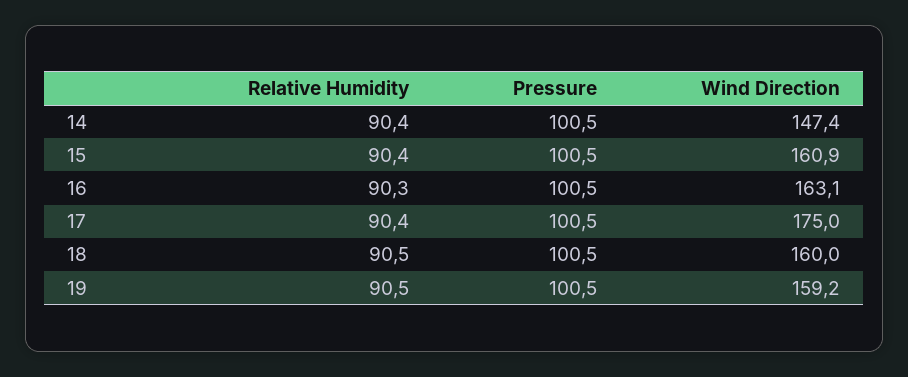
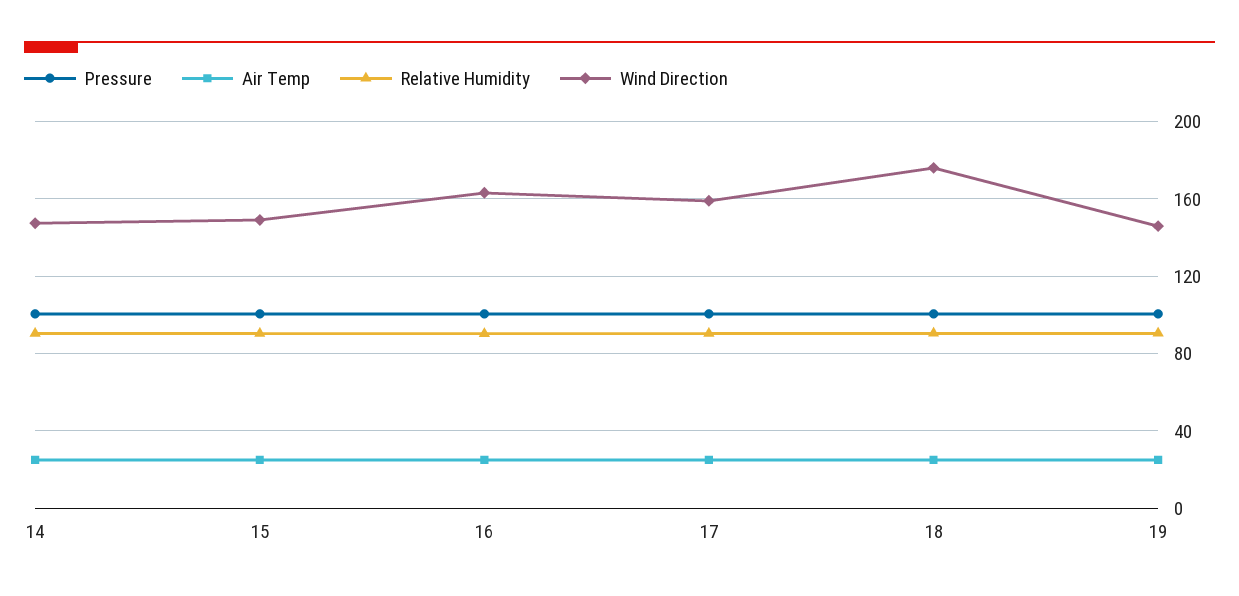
  {
    "Relative Humidity": {
      "14": 90.4,
      "15": 90.4,
      "16": 90.3,
      "17": 90.4,
      "18": 90.5,
      "19": 90.5
    },
    "Pressure": {
      "14": 100.5,
      "15": 100.5,
      "16": 100.5,
      "17": 100.5,
      "18": 100.5,
      "19": 100.5
    },
    "Wind Direction": {
      "14": 147.4,
-     "15": 160.9,
+     "15": 150,
      "16": 163.1,
-     "17": 175,
+     "17": 160,
-     "18": 160,
+     "18": 175,
-     "19": 159.2
+     "19": 145
-   }
+   },
+   "Air Temp": {
+     "14": 25,
+     "15": 25,
+     "16": 25,
+     "17": 25,
+     "18": 25,
+     "19": 25
+   }
  }

